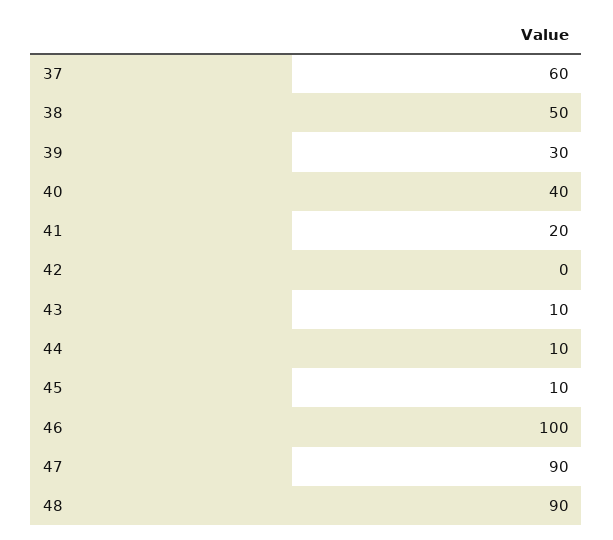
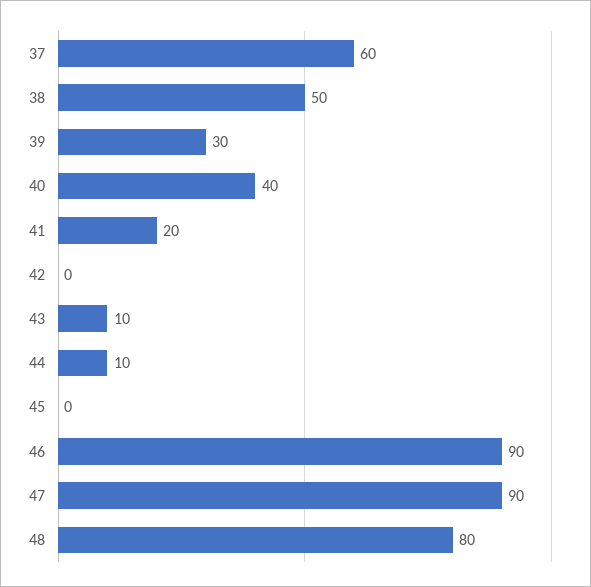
  {
    "37": 60,
    "38": 50,
    "39": 30,
    "40": 40,
    "41": 20,
    "42": 0,
    "43": 10,
    "44": 10,
-   "45": 10,
+   "45": 0,
-   "46": 100,
+   "46": 90,
    "47": 90,
-   "48": 90
+   "48": 80
  }

